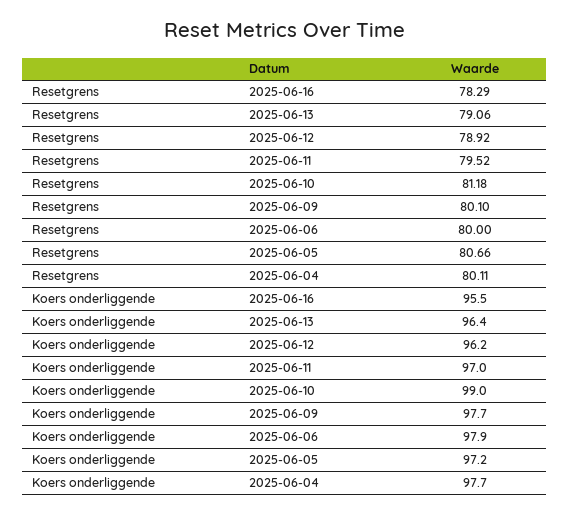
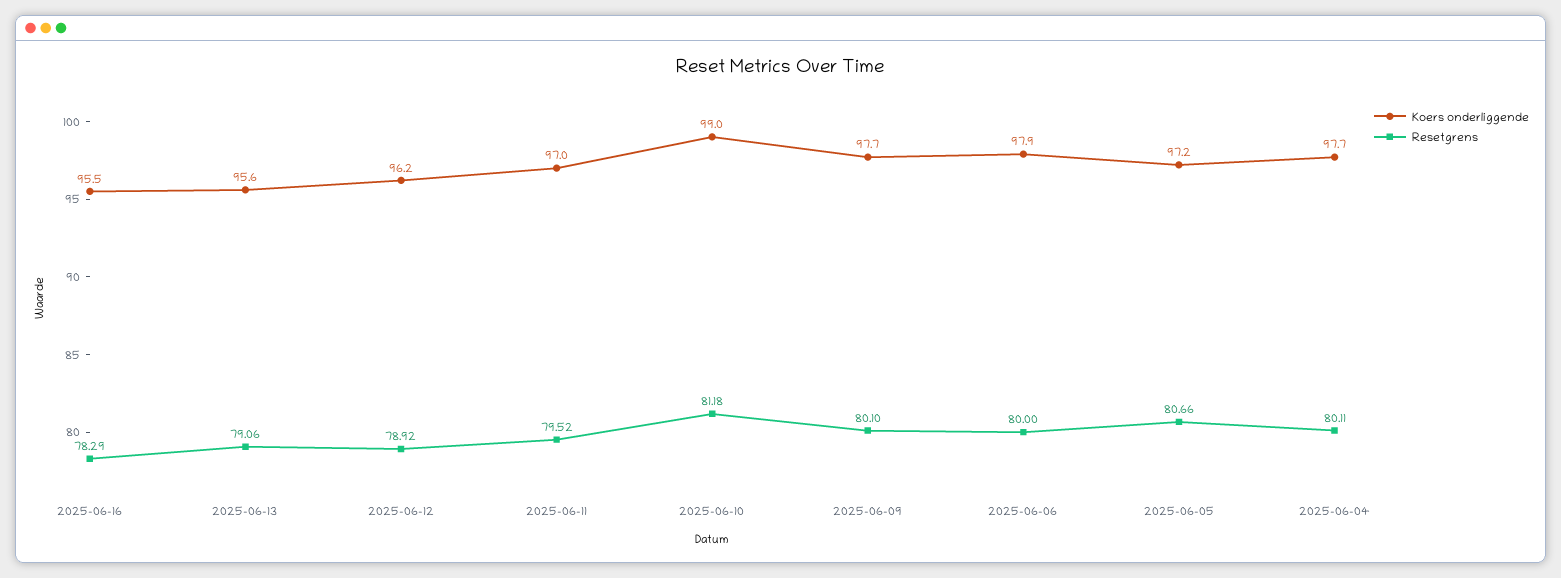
  {
    "Resetgrens": {
      "2025-06-16": 78.29,
      "2025-06-13": 79.06,
      "2025-06-12": 78.92,
      "2025-06-11": 79.52,
      "2025-06-10": 81.18,
      "2025-06-09": 80.1,
      "2025-06-06": 80,
      "2025-06-05": 80.66,
      "2025-06-04": 80.11
    },
    "Koers onderliggende": {
      "2025-06-16": 95.5,
-     "2025-06-13": 96.4,
+     "2025-06-13": 95.6,
      "2025-06-12": 96.2,
      "2025-06-11": 97,
      "2025-06-10": 99,
      "2025-06-09": 97.7,
      "2025-06-06": 97.9,
      "2025-06-05": 97.2,
      "2025-06-04": 97.7
    }
  }

